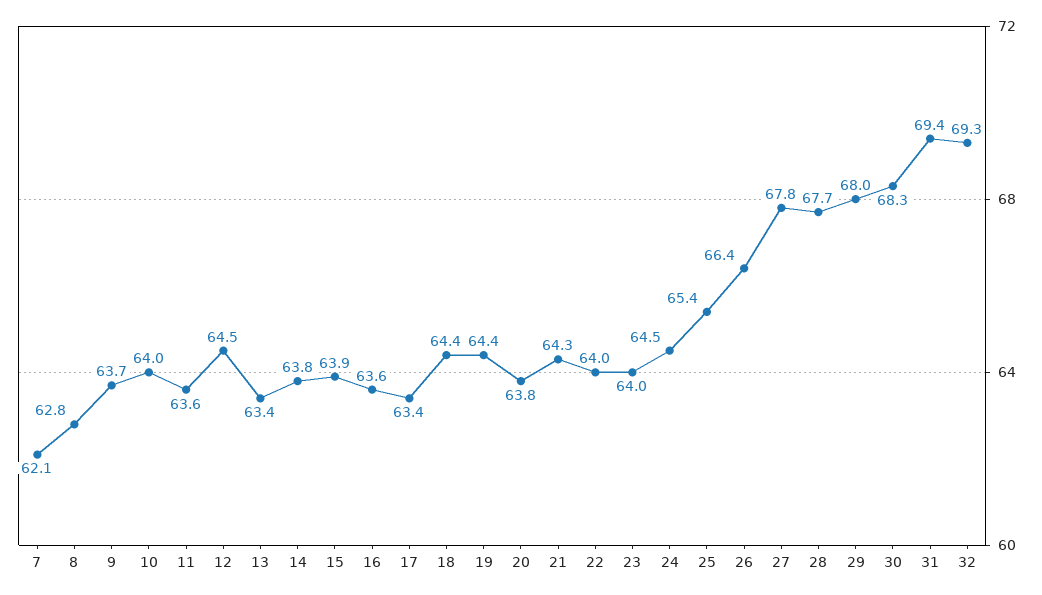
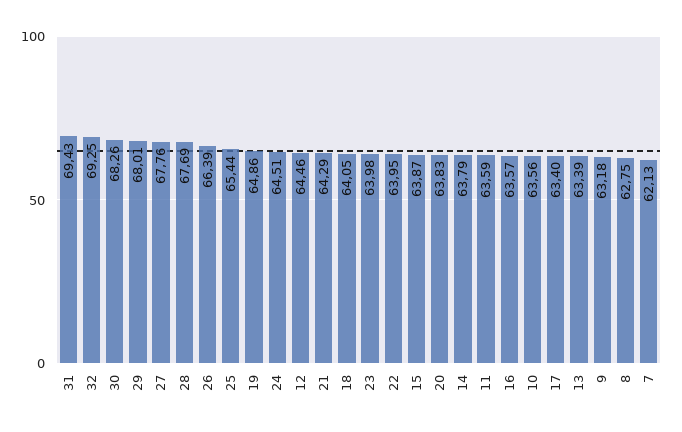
  {
    "7": 62.13,
    "8": 62.75,
-   "9": 63.7,
+   "9": 63.18,
-   "10": 64,
+   "10": 63.56,
    "11": 63.59,
    "12": 64.46,
    "13": 63.39,
    "14": 63.79,
    "15": 63.87,
    "16": 63.57,
    "17": 63.4,
-   "18": 64.4,
+   "18": 64.05,
-   "19": 64.4,
+   "19": 64.86,
    "20": 63.83,
    "21": 64.29,
    "22": 63.95,
    "23": 63.98,
    "24": 64.51,
    "25": 65.44,
    "26": 66.39,
    "27": 67.76,
    "28": 67.69,
    "29": 68.01,
    "30": 68.26,
    "31": 69.43,
    "32": 69.25
  }

